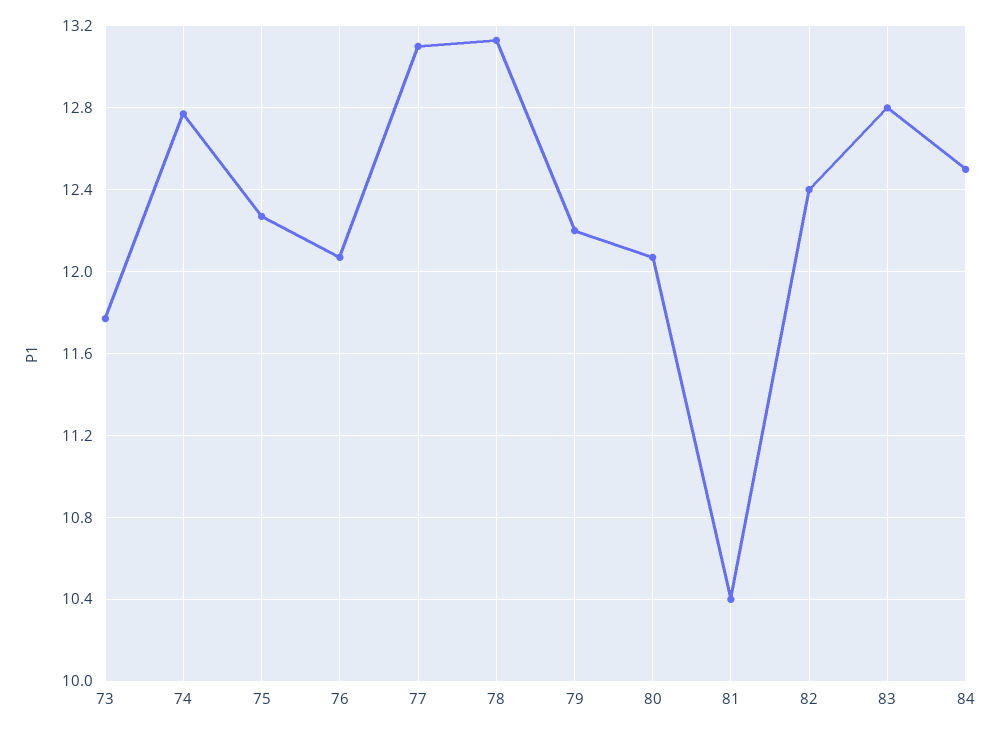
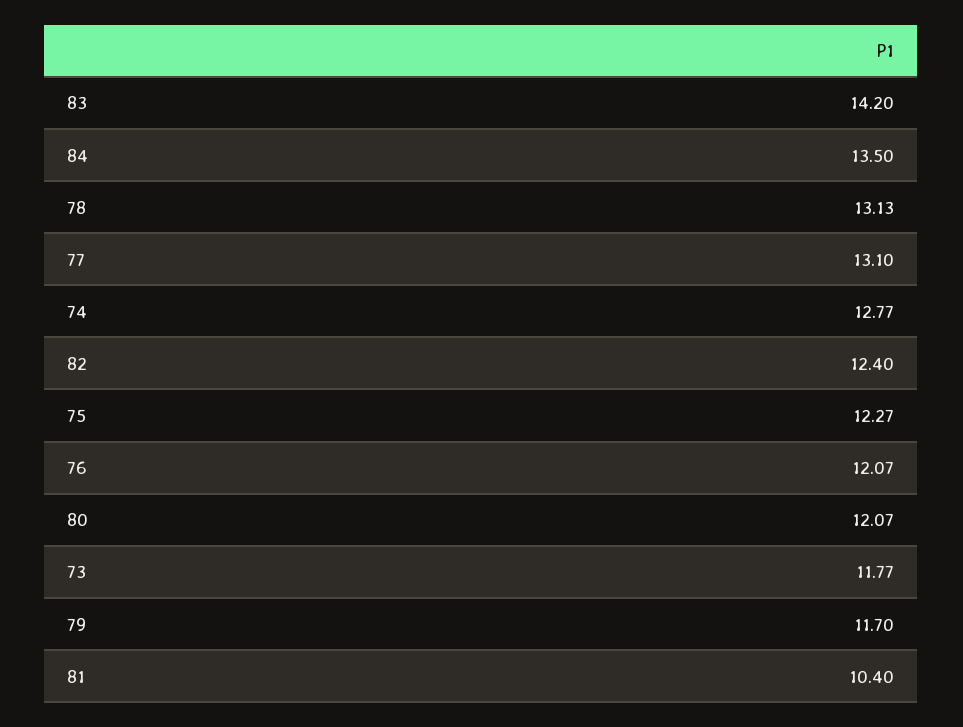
  {
    "73": 11.77,
    "74": 12.77,
    "75": 12.27,
    "76": 12.07,
    "77": 13.1,
    "78": 13.13,
-   "79": 12.2,
+   "79": 11.7,
    "80": 12.07,
    "81": 10.4,
    "82": 12.4,
-   "83": 12.8,
+   "83": 14.2,
-   "84": 12.5
+   "84": 13.5
  }

